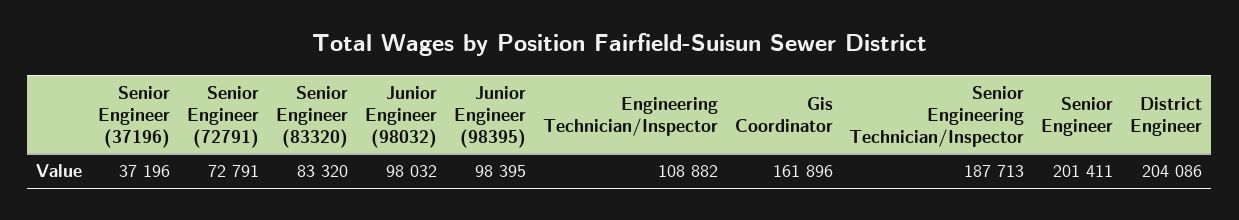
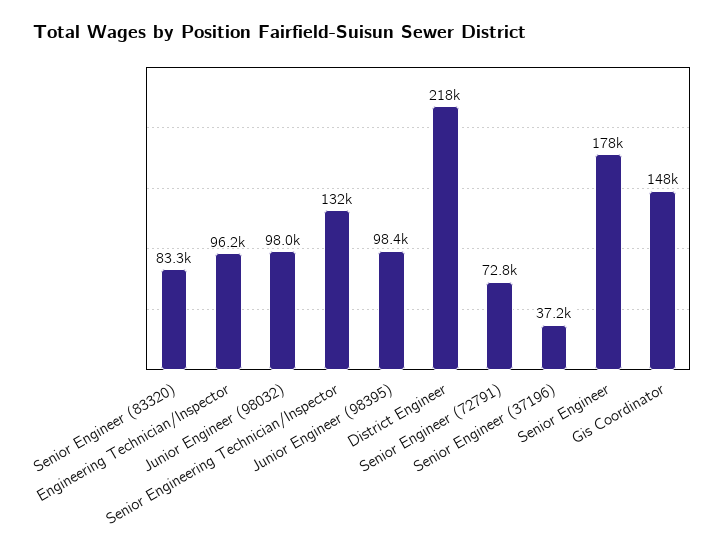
  {
    "Senior Engineer (37196)": 37196,
    "Senior Engineer (72791)": 72791,
    "Senior Engineer (83320)": 83320,
    "Junior Engineer (98032)": 98032,
    "Junior Engineer (98395)": 98395,
-   "Engineering Technician/Inspector": 108882,
+   "Engineering Technician/Inspector": 96200,
-   "Gis Coordinator": 161896,
+   "Gis Coordinator": 148000,
-   "Senior Engineering Technician/Inspector": 187713,
+   "Senior Engineering Technician/Inspector": 132000,
-   "Senior Engineer": 201411,
+   "Senior Engineer": 178000,
-   "District Engineer": 204086
+   "District Engineer": 218000
  }

